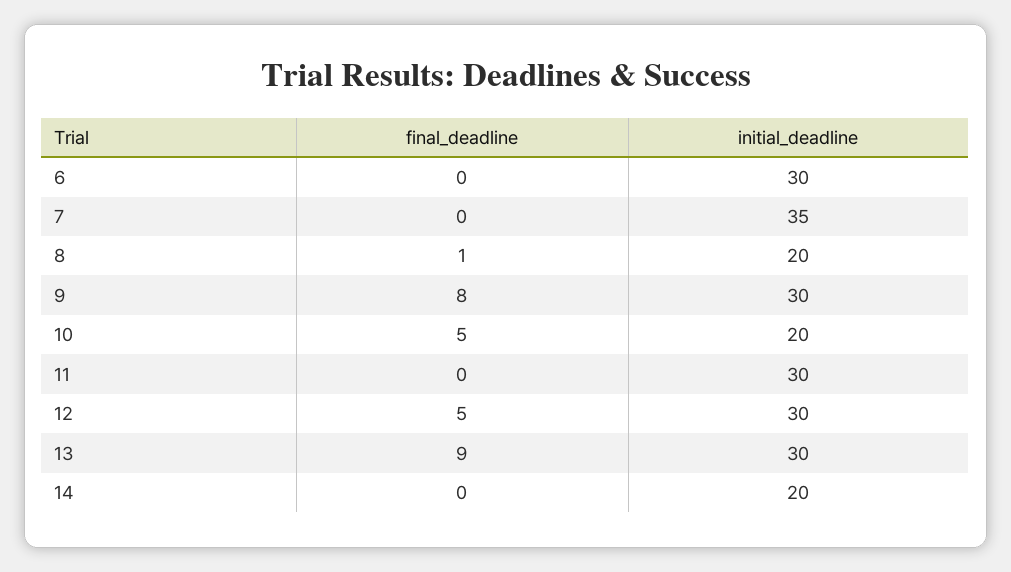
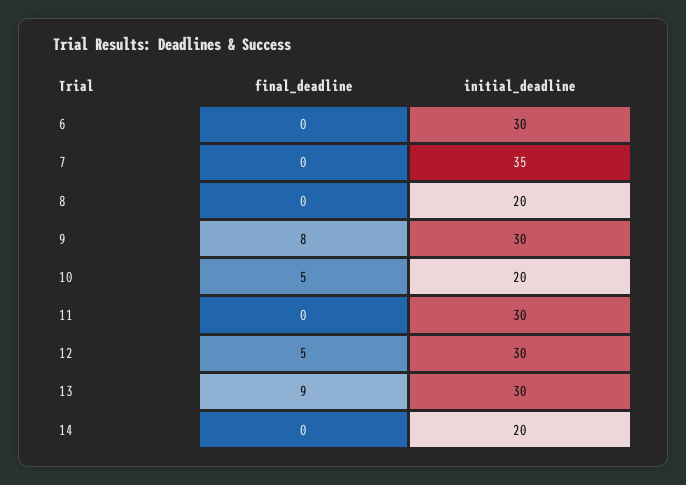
  {
    "final_deadline": {
      "6": 0,
      "7": 0,
-     "8": 1,
+     "8": 0,
      "9": 8,
      "10": 5,
      "11": 0,
      "12": 5,
      "13": 9,
      "14": 0
    },
    "initial_deadline": {
      "6": 30,
      "7": 35,
      "8": 20,
      "9": 30,
      "10": 20,
      "11": 30,
      "12": 30,
      "13": 30,
      "14": 20
    }
  }

